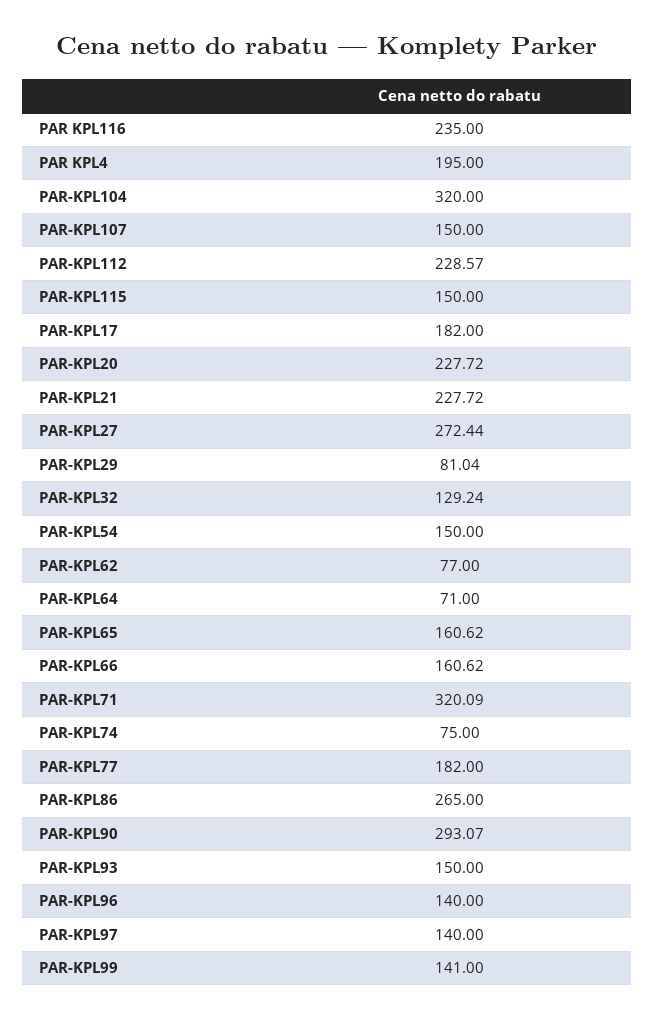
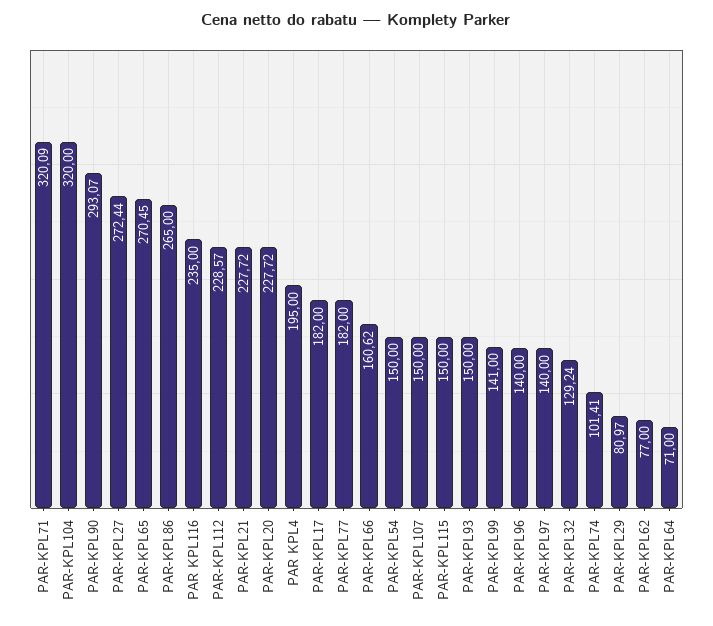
  {
    "PAR KPL116": 235,
    "PAR KPL4": 195,
    "PAR-KPL104": 320,
    "PAR-KPL107": 150,
    "PAR-KPL112": 228.57,
    "PAR-KPL115": 150,
    "PAR-KPL17": 182,
    "PAR-KPL20": 227.72,
    "PAR-KPL21": 227.72,
    "PAR-KPL27": 272.44,
-   "PAR-KPL29": 81.04,
+   "PAR-KPL29": 80.97,
    "PAR-KPL32": 129.24,
    "PAR-KPL54": 150,
    "PAR-KPL62": 77,
    "PAR-KPL64": 71,
-   "PAR-KPL65": 160.62,
+   "PAR-KPL65": 270.45,
    "PAR-KPL66": 160.62,
    "PAR-KPL71": 320.09,
-   "PAR-KPL74": 75,
+   "PAR-KPL74": 101.41,
    "PAR-KPL77": 182,
    "PAR-KPL86": 265,
    "PAR-KPL90": 293.07,
    "PAR-KPL93": 150,
    "PAR-KPL96": 140,
    "PAR-KPL97": 140,
    "PAR-KPL99": 141
  }

